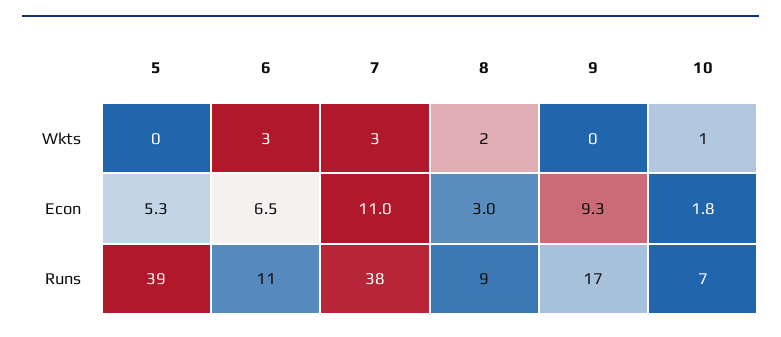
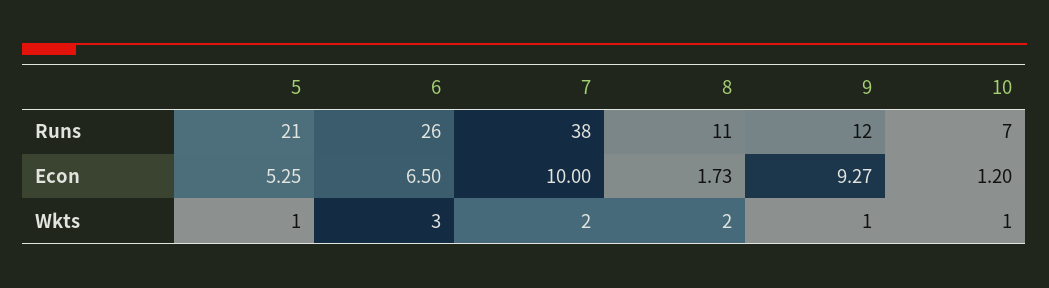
  {
    "5": {
-     "Wkts": 0,
+     "Wkts": 1,
      "Econ": 5.25,
-     "Runs": 39
+     "Runs": 21
    },
    "6": {
      "Wkts": 3,
      "Econ": 6.5,
-     "Runs": 11
+     "Runs": 26
    },
    "7": {
-     "Wkts": 3,
+     "Wkts": 2,
-     "Econ": 11,
+     "Econ": 10,
      "Runs": 38
    },
    "8": {
      "Wkts": 2,
-     "Econ": 3,
+     "Econ": 1.73,
-     "Runs": 9
+     "Runs": 11
    },
    "9": {
-     "Wkts": 0,
+     "Wkts": 1,
      "Econ": 9.27,
-     "Runs": 17
+     "Runs": 12
    },
    "10": {
      "Wkts": 1,
-     "Econ": 1.8,
+     "Econ": 1.2,
      "Runs": 7
    }
  }

